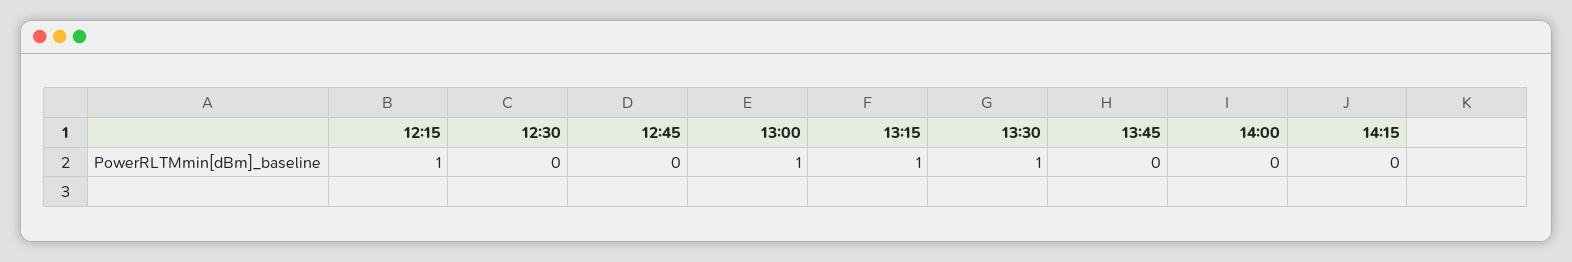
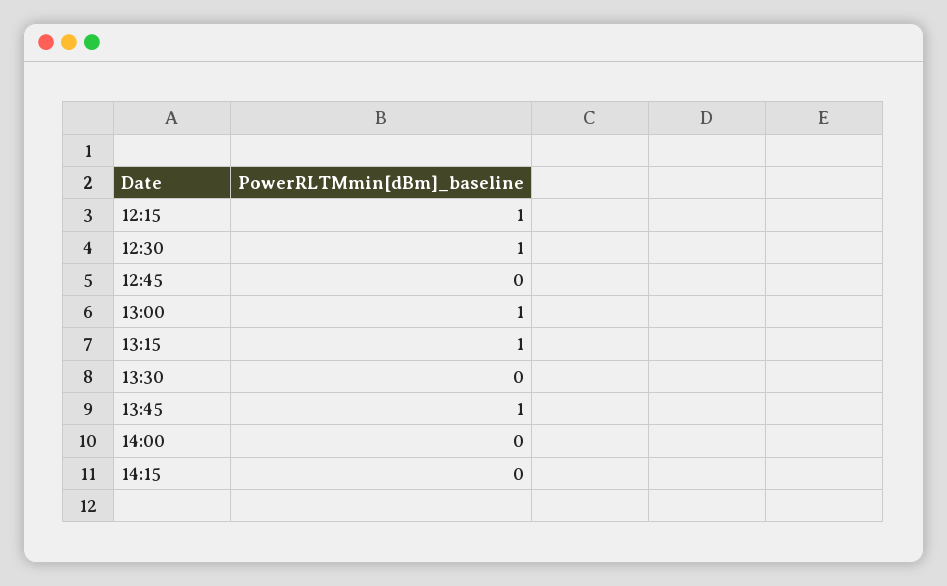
  {
    "12:15": 1,
-   "12:30": 0,
+   "12:30": 1,
    "12:45": 0,
    "13:00": 1,
    "13:15": 1,
-   "13:30": 1,
+   "13:30": 0,
-   "13:45": 0,
+   "13:45": 1,
    "14:00": 0,
    "14:15": 0
  }

